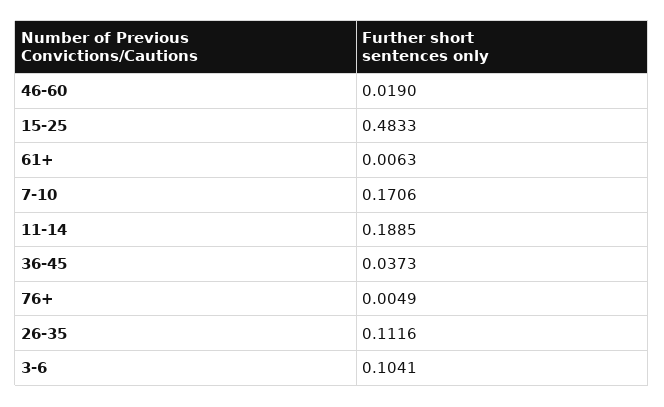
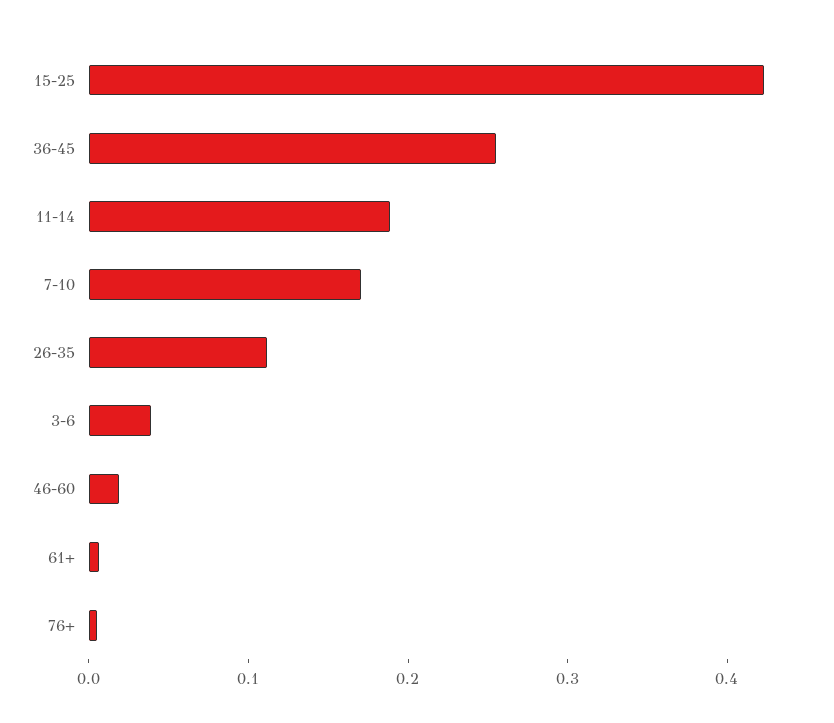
  {
    "46-60": 0.019,
-   "15-25": 0.4833,
+   "15-25": 0.42,
    "61+": 0.0063,
    "7-10": 0.1706,
    "11-14": 0.1885,
-   "36-45": 0.0373,
+   "36-45": 0.26,
    "76+": 0.0049,
    "26-35": 0.1116,
-   "3-6": 0.1041
+   "3-6": 0.04
  }

